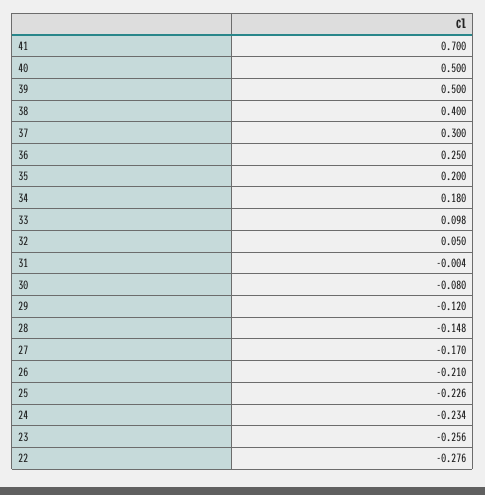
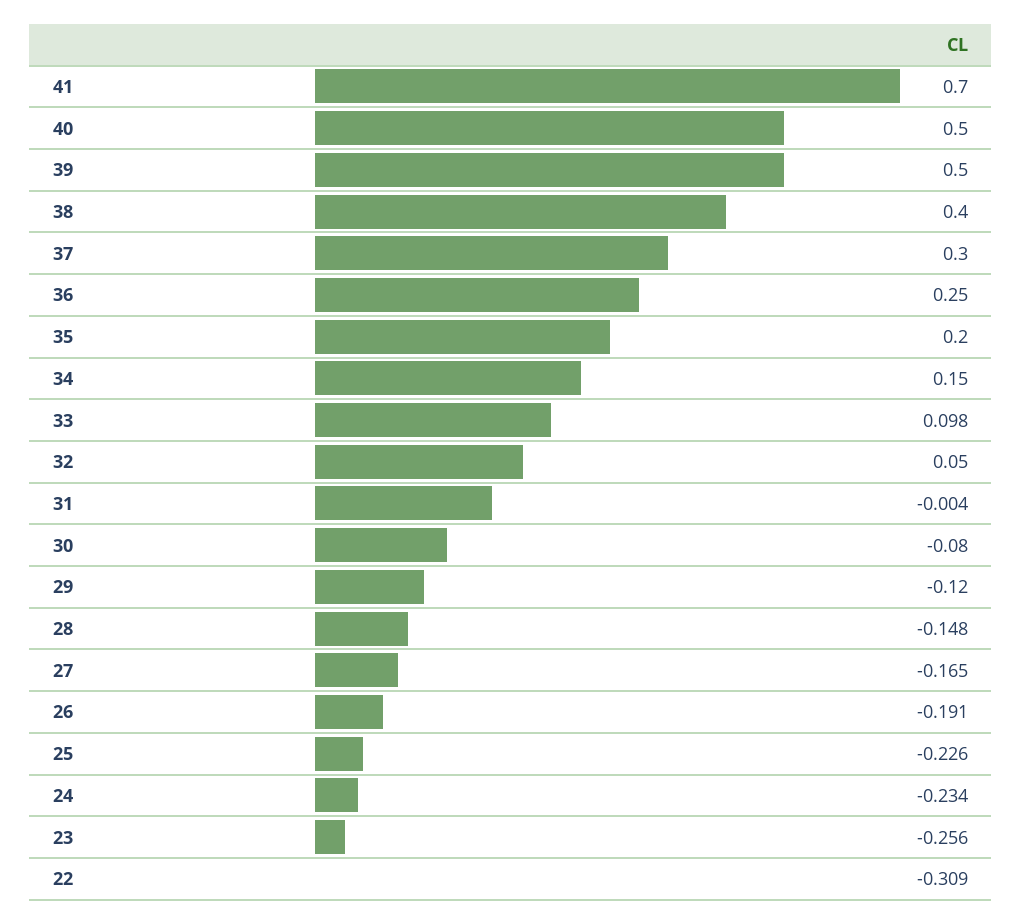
  {
    "41": 0.7,
    "40": 0.5,
    "39": 0.5,
    "38": 0.4,
    "37": 0.3,
    "36": 0.25,
    "35": 0.2,
-   "34": 0.18,
+   "34": 0.15,
    "33": 0.098,
    "32": 0.05,
    "31": -0.004,
    "30": -0.08,
    "29": -0.12,
    "28": -0.148,
-   "27": -0.17,
+   "27": -0.165,
-   "26": -0.21,
+   "26": -0.191,
    "25": -0.226,
    "24": -0.234,
    "23": -0.256,
-   "22": -0.276
+   "22": -0.309
  }

